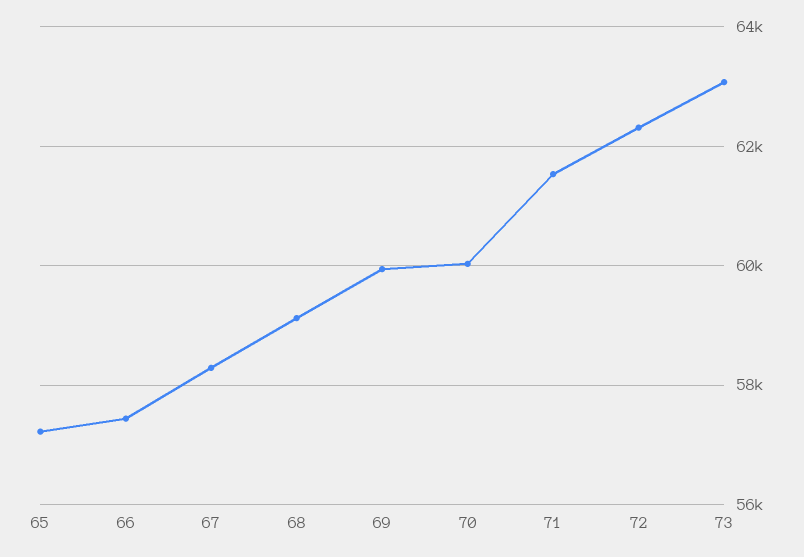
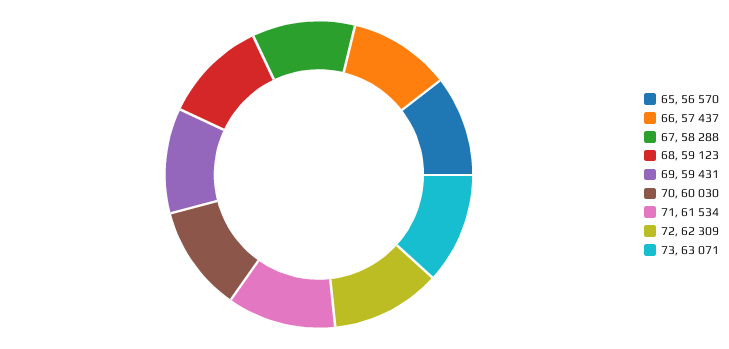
  {
-   "65": 57200,
+   "65": 56570,
    "66": 57437,
    "67": 58288,
    "68": 59123,
-   "69": 60000,
+   "69": 59431,
    "70": 60030,
    "71": 61534,
    "72": 62309,
    "73": 63071
  }

